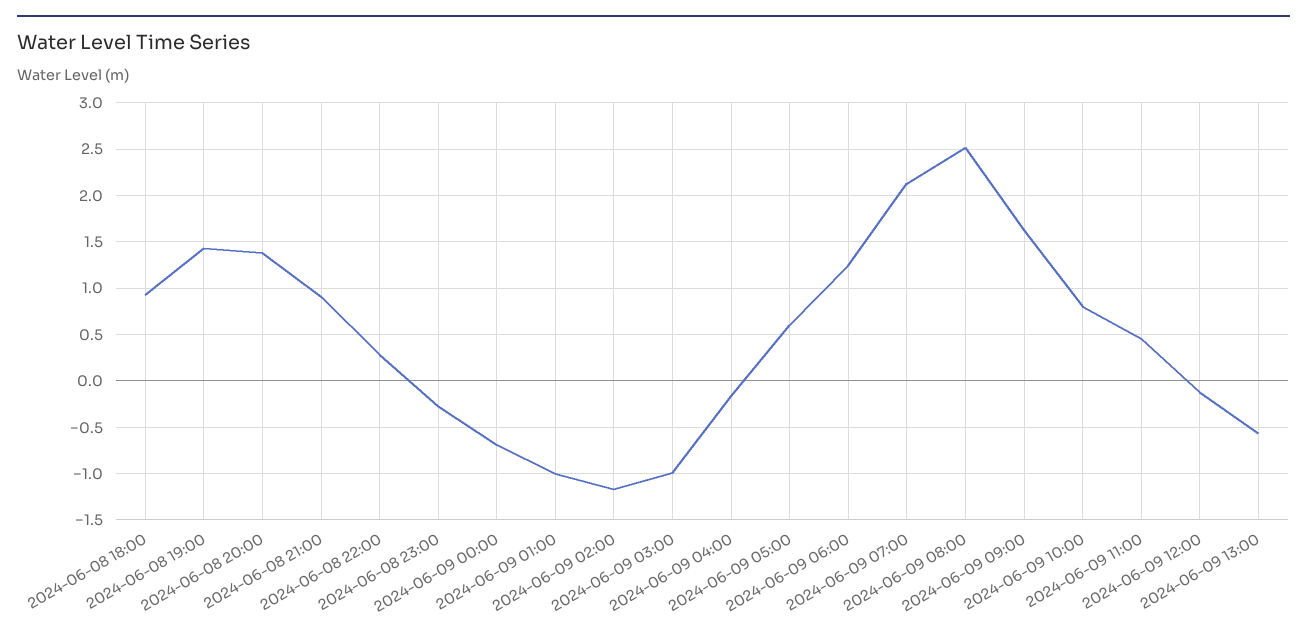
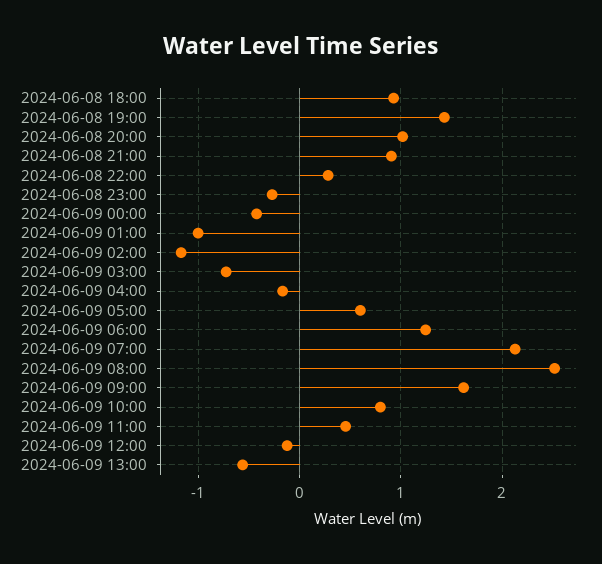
  {
    "2024-06-08 18:00": 0.9,
    "2024-06-08 19:00": 1.4,
-   "2024-06-08 20:00": 1.4,
+   "2024-06-08 20:00": 1,
    "2024-06-08 21:00": 0.9,
    "2024-06-08 22:00": 0.3,
    "2024-06-08 23:00": -0.3,
-   "2024-06-09 00:00": -0.7,
+   "2024-06-09 00:00": -0.4,
    "2024-06-09 01:00": -1,
    "2024-06-09 02:00": -1.2,
-   "2024-06-09 03:00": -1,
+   "2024-06-09 03:00": -0.7,
    "2024-06-09 04:00": -0.2,
    "2024-06-09 05:00": 0.6,
    "2024-06-09 06:00": 1.2,
    "2024-06-09 07:00": 2.1,
    "2024-06-09 08:00": 2.5,
    "2024-06-09 09:00": 1.6,
    "2024-06-09 10:00": 0.8,
    "2024-06-09 11:00": 0.5,
    "2024-06-09 12:00": -0.1,
    "2024-06-09 13:00": -0.6
  }

